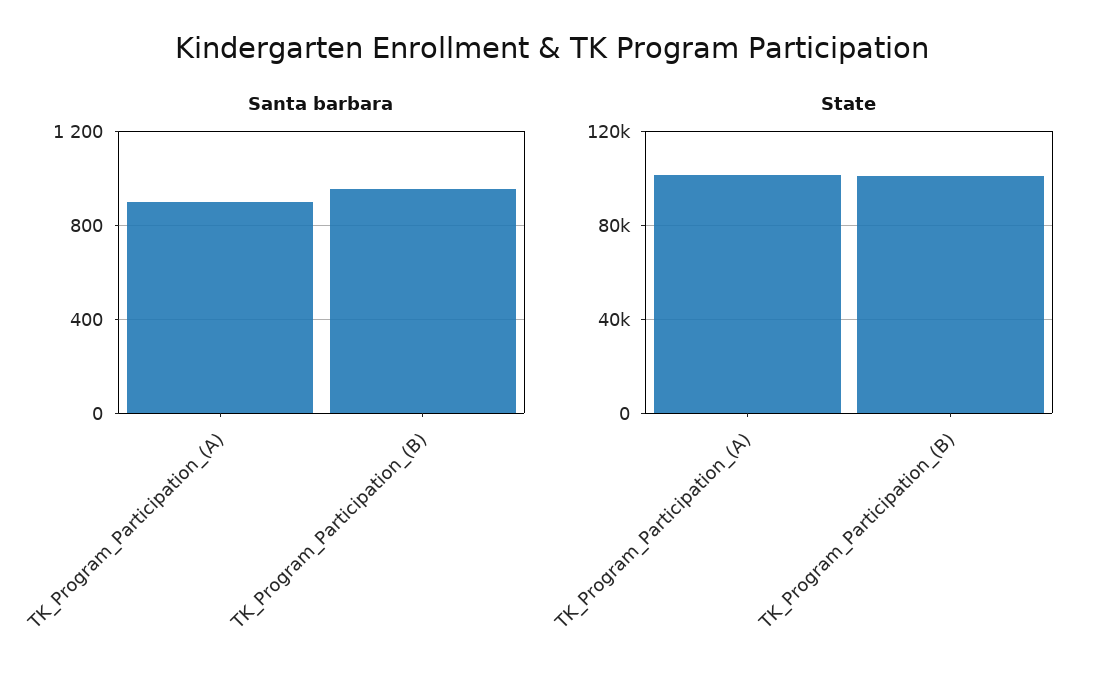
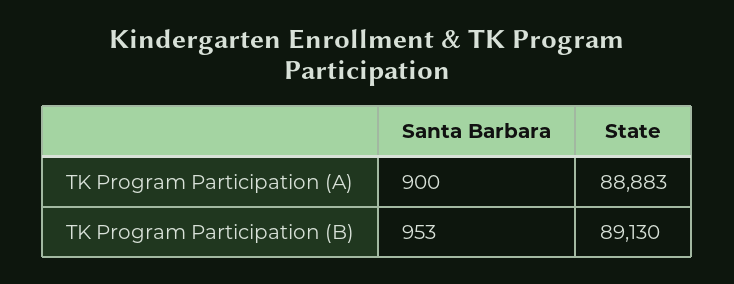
  {
    "Santa barbara": {
      "TK_Program_Participation_(A)": 900,
      "TK_Program_Participation_(B)": 953
    },
    "State": {
-     "TK_Program_Participation_(A)": 100000,
+     "TK_Program_Participation_(A)": 88883,
-     "TK_Program_Participation_(B)": 100000
+     "TK_Program_Participation_(B)": 89130
    }
  }

